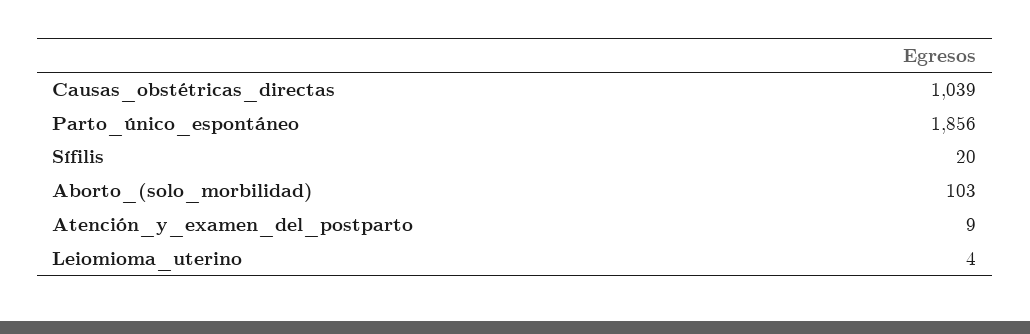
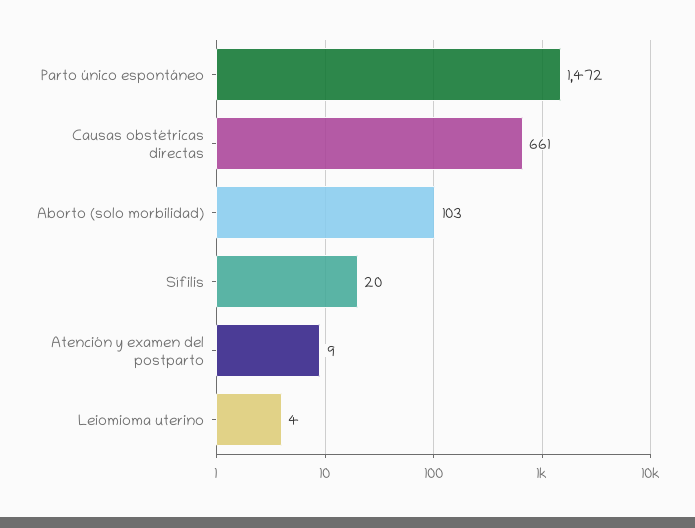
  {
-   "Causas_obstétricas_directas": 1039,
+   "Causas_obstétricas_directas": 661,
-   "Parto_único_espontáneo": 1856,
+   "Parto_único_espontáneo": 1472,
    "Sífilis": 20,
    "Aborto_(solo_morbilidad)": 103,
    "Atención_y_examen_del_postparto": 9,
    "Leiomioma_uterino": 4
  }

